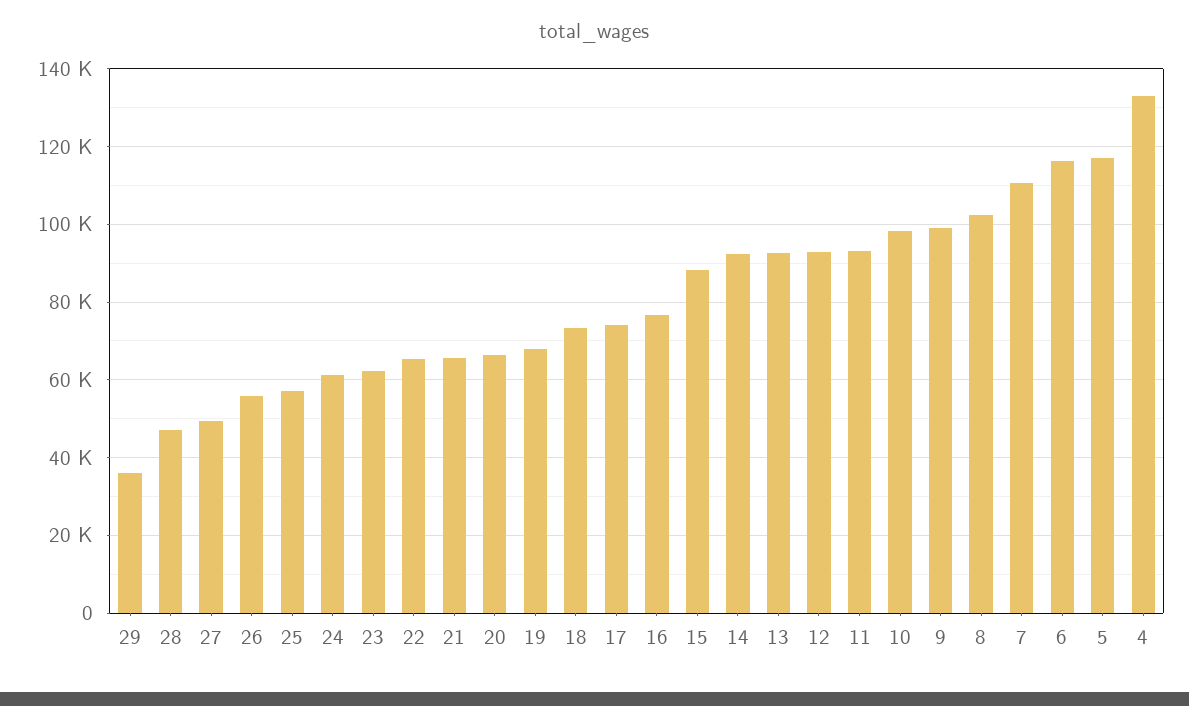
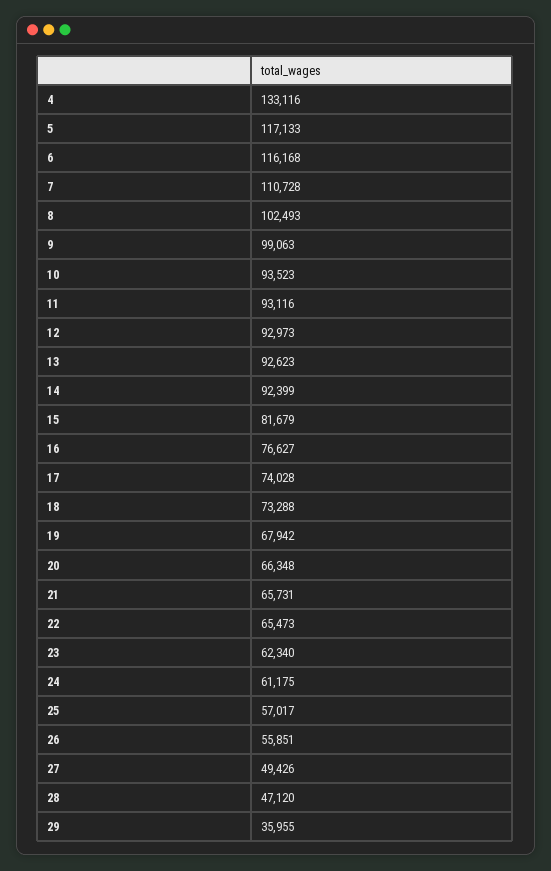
  {
    "29": 35955,
    "28": 47120,
    "27": 49426,
    "26": 55851,
    "25": 57017,
    "24": 61175,
    "23": 62340,
    "22": 65473,
    "21": 65731,
    "20": 66348,
    "19": 67942,
    "18": 73288,
    "17": 74028,
    "16": 76627,
-   "15": 88000,
+   "15": 81679,
    "14": 92399,
    "13": 92623,
    "12": 92973,
    "11": 93116,
-   "10": 98000,
+   "10": 93523,
    "9": 99063,
    "8": 102493,
    "7": 110728,
    "6": 116168,
    "5": 117133,
    "4": 133116
  }

